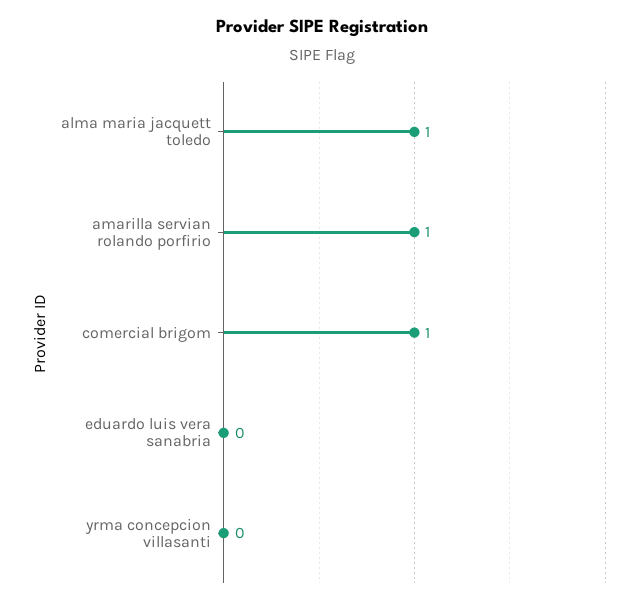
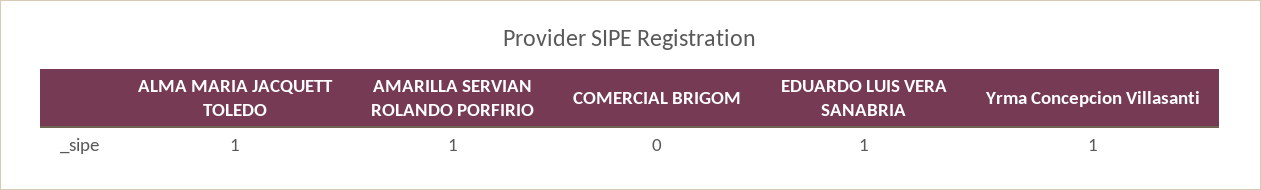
  {
    "alma maria jacquett toledo": 1,
    "amarilla servian rolando porfirio": 1,
-   "comercial brigom": 1,
+   "comercial brigom": 0,
-   "eduardo luis vera sanabria": 0,
+   "eduardo luis vera sanabria": 1,
-   "yrma concepcion villasanti": 0
+   "yrma concepcion villasanti": 1
  }

